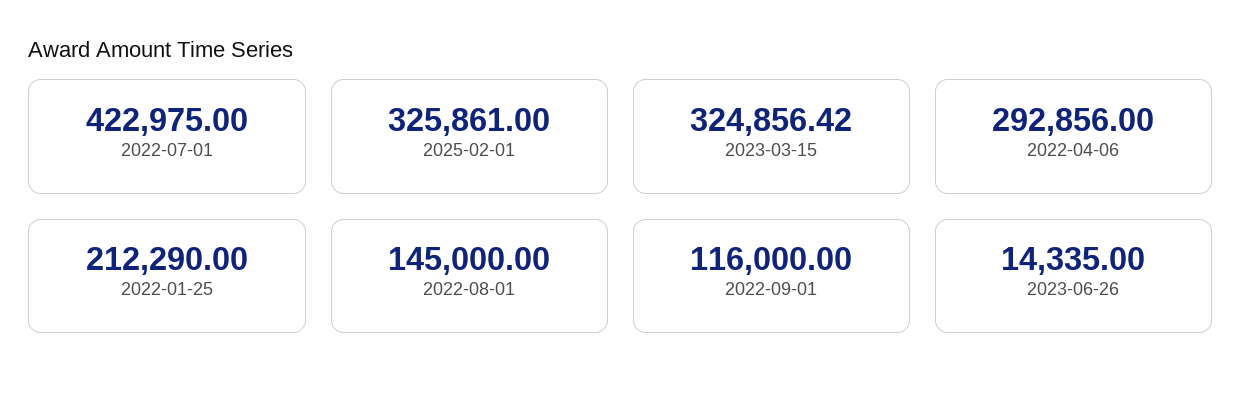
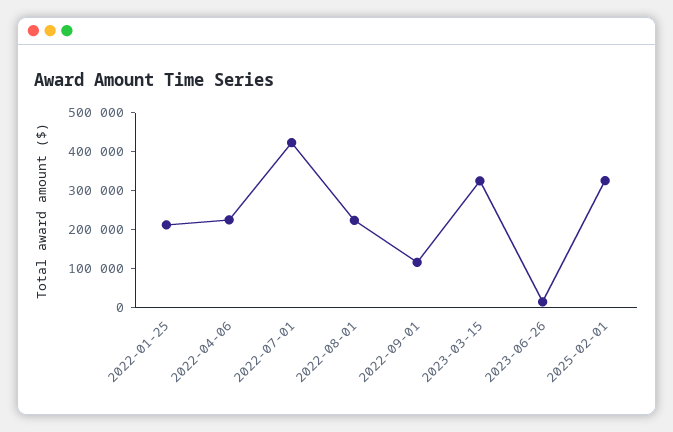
  {
    "2022-07-01": 422975,
    "2025-02-01": 325861,
    "2023-03-15": 324856.42,
-   "2022-04-06": 292856,
+   "2022-04-06": 225000,
    "2022-01-25": 212290,
-   "2022-08-01": 145000,
+   "2022-08-01": 225000,
    "2022-09-01": 116000,
    "2023-06-26": 14335
  }

